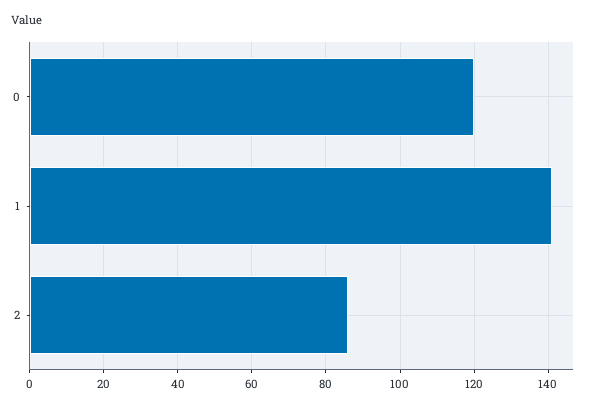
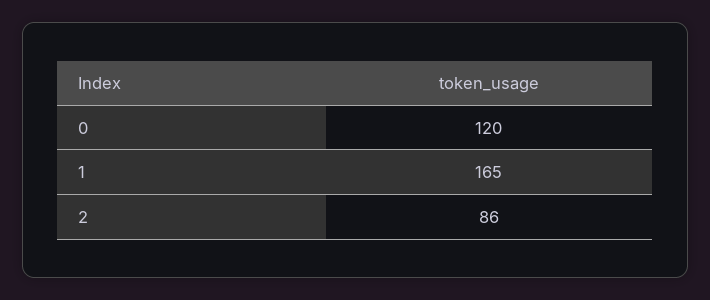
  {
    "0": 120,
-   "1": 140,
+   "1": 165,
    "2": 86
  }

